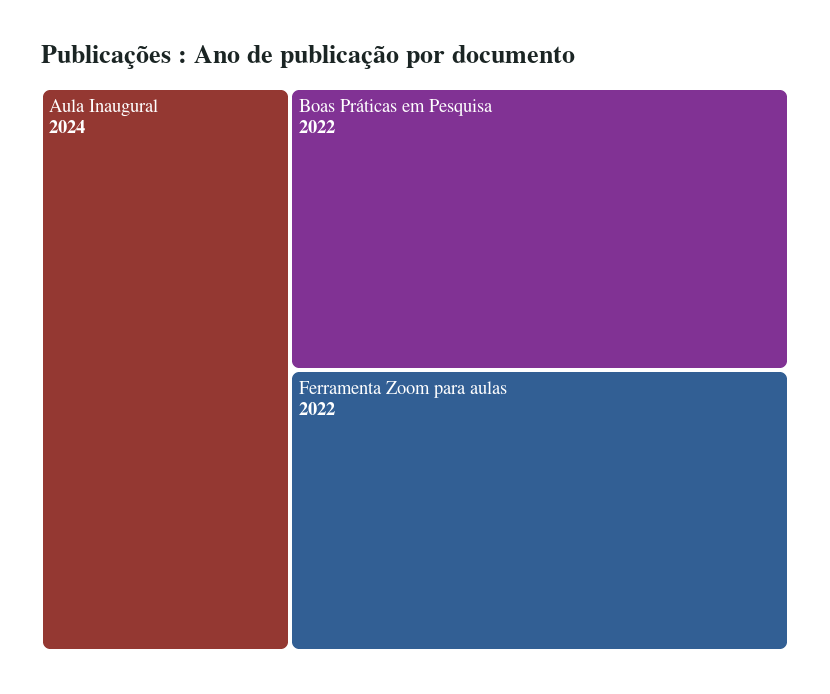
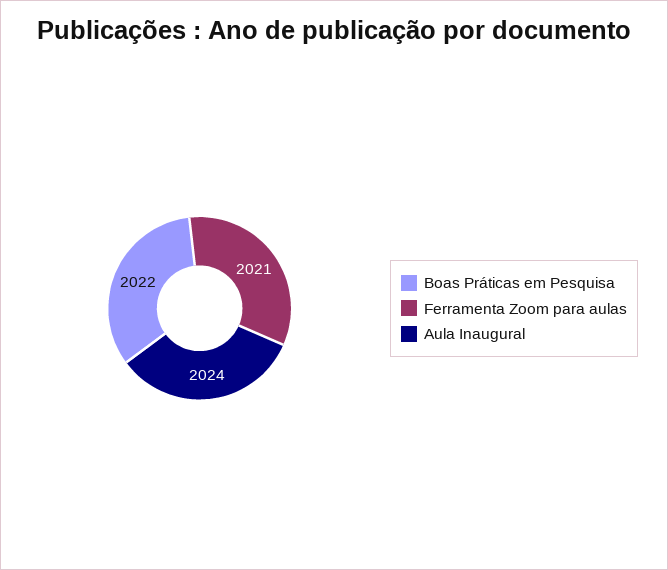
  {
    "Aula Inaugural": 2024,
    "Boas Práticas em Pesquisa": 2022,
-   "Ferramenta Zoom para aulas": 2022
+   "Ferramenta Zoom para aulas": 2021
  }

